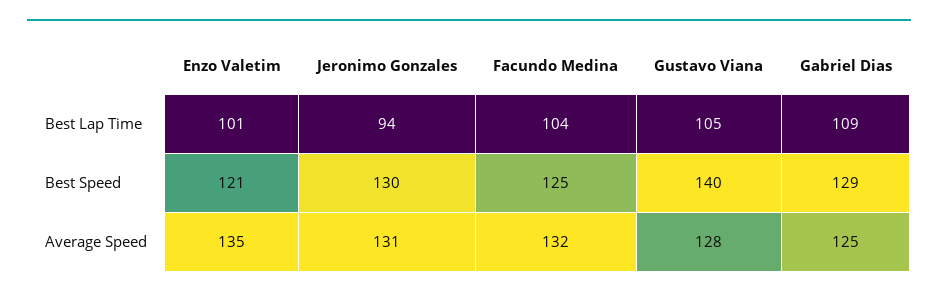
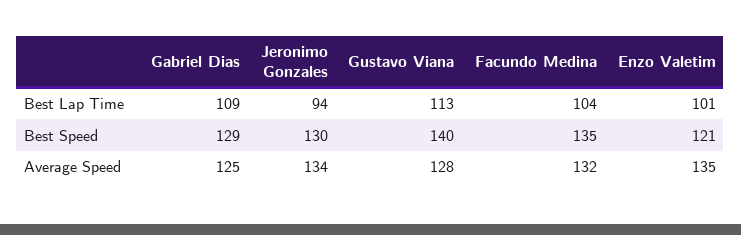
  {
    "Enzo Valetim": {
      "Best Lap Time": 101,
      "Best Speed": 121,
      "Average Speed": 135
    },
    "Jeronimo Gonzales": {
      "Best Lap Time": 94,
      "Best Speed": 130,
-     "Average Speed": 131
+     "Average Speed": 134
    },
    "Facundo Medina": {
      "Best Lap Time": 104,
-     "Best Speed": 125,
+     "Best Speed": 135,
      "Average Speed": 132
    },
    "Gustavo Viana": {
-     "Best Lap Time": 105,
+     "Best Lap Time": 113,
      "Best Speed": 140,
      "Average Speed": 128
    },
    "Gabriel Dias": {
      "Best Lap Time": 109,
      "Best Speed": 129,
      "Average Speed": 125
    }
  }

